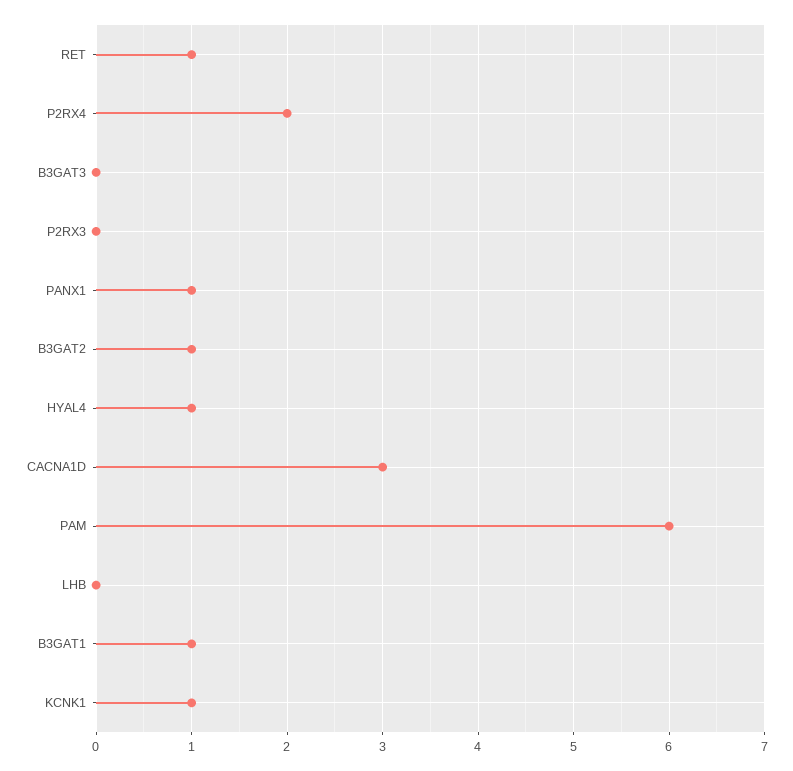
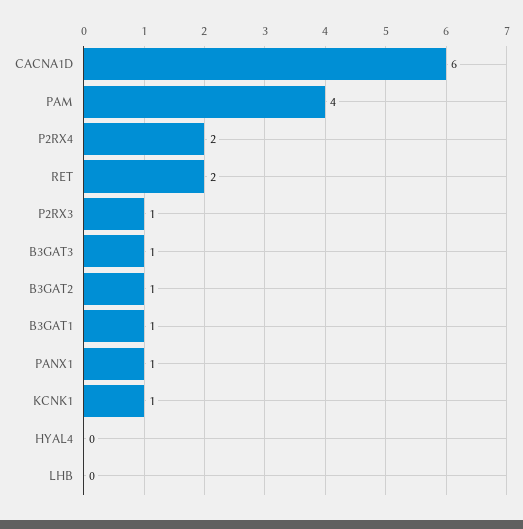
  {
-   "RET": 1,
+   "RET": 2,
    "P2RX4": 2,
-   "B3GAT3": 0,
+   "B3GAT3": 1,
-   "P2RX3": 0,
+   "P2RX3": 1,
    "PANX1": 1,
    "B3GAT2": 1,
-   "HYAL4": 1,
+   "HYAL4": 0,
-   "CACNA1D": 3,
+   "CACNA1D": 6,
-   "PAM": 6,
+   "PAM": 4,
    "LHB": 0,
    "B3GAT1": 1,
    "KCNK1": 1
  }

